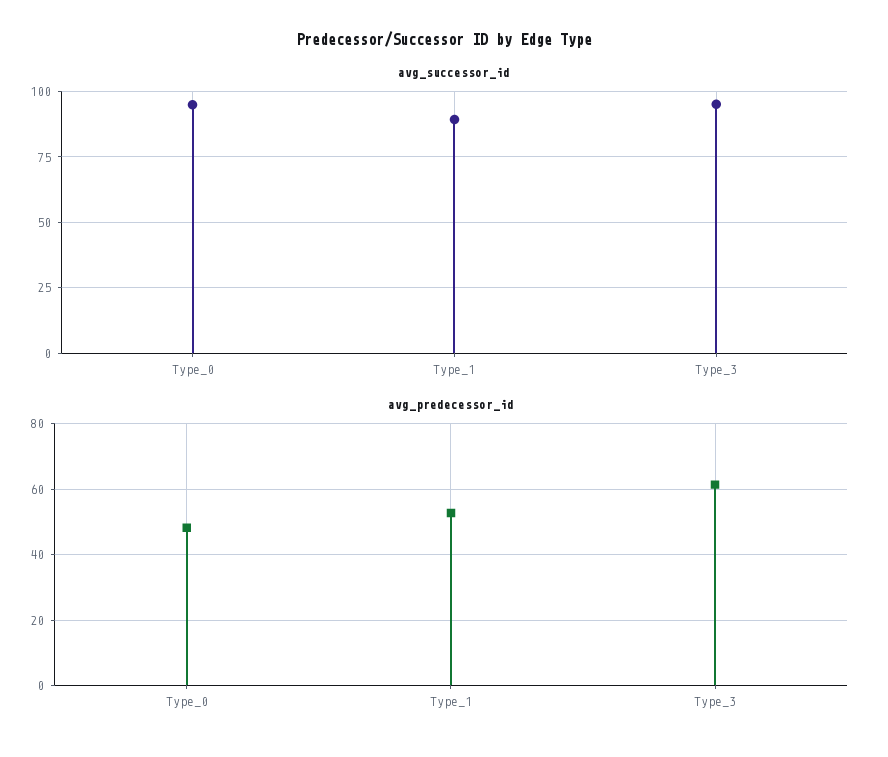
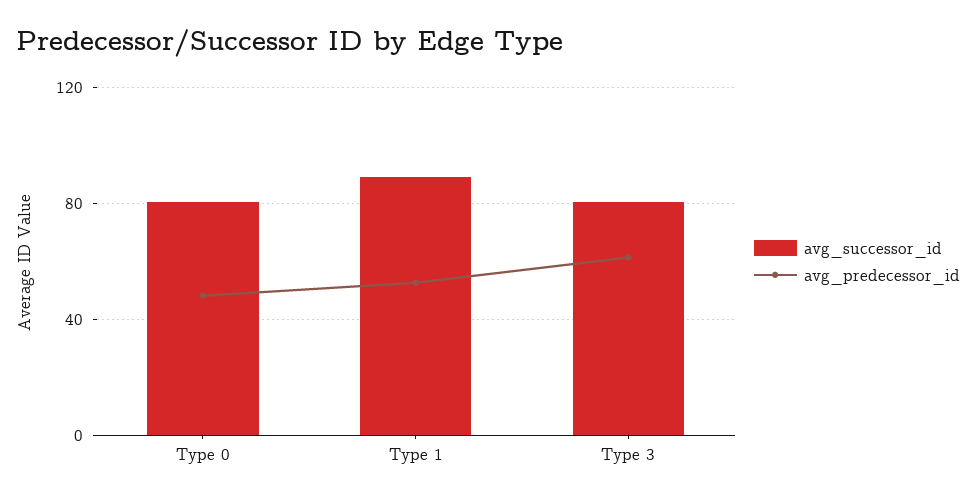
  {
    "avg_successor_id": {
-     "Type_0": 95,
+     "Type_0": 80,
      "Type_1": 90,
-     "Type_3": 95
+     "Type_3": 80
    },
    "avg_predecessor_id": {
      "Type_0": 48,
      "Type_1": 52,
      "Type_3": 62
    }
  }

